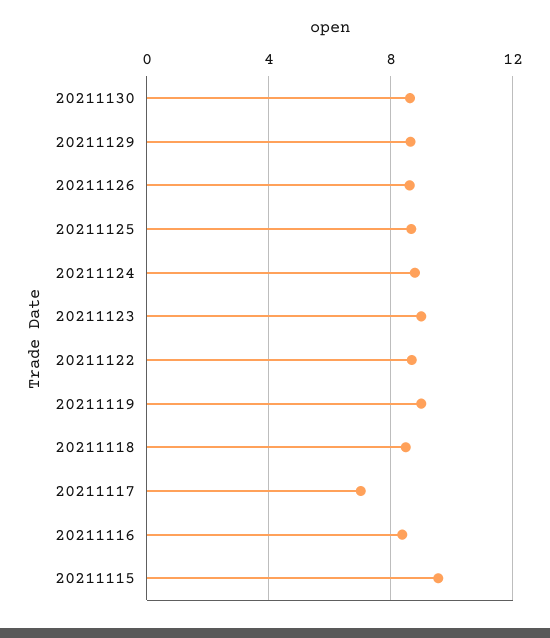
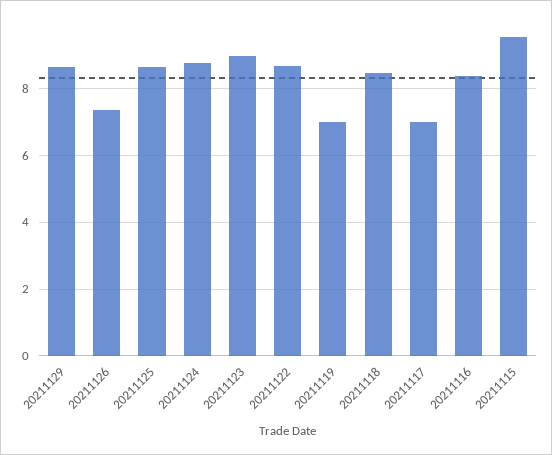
  {
-   "20211130": 8.5,
    "20211129": 8.6,
-   "20211126": 8.5,
+   "20211126": 7.4,
    "20211125": 8.6,
    "20211124": 8.8,
    "20211123": 9,
    "20211122": 8.6,
-   "20211119": 9,
+   "20211119": 7,
    "20211118": 8.4,
    "20211117": 7,
    "20211116": 8.4,
    "20211115": 9.6
  }

